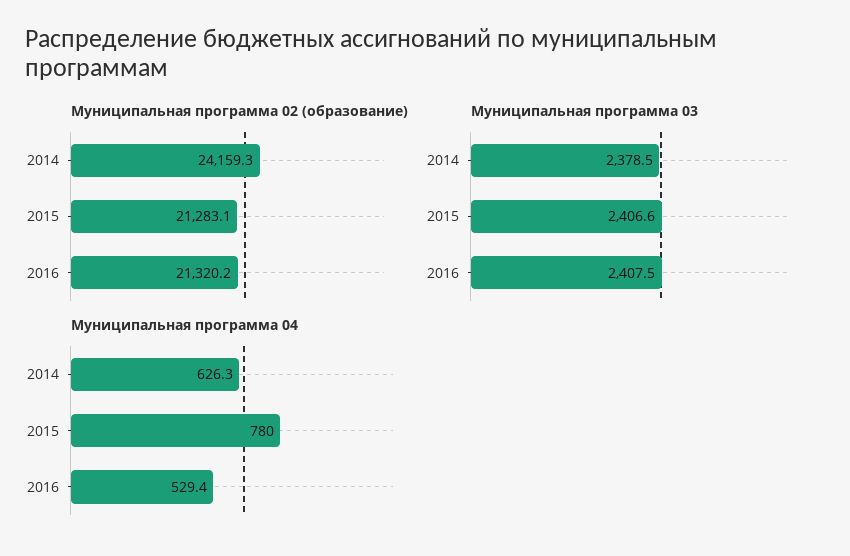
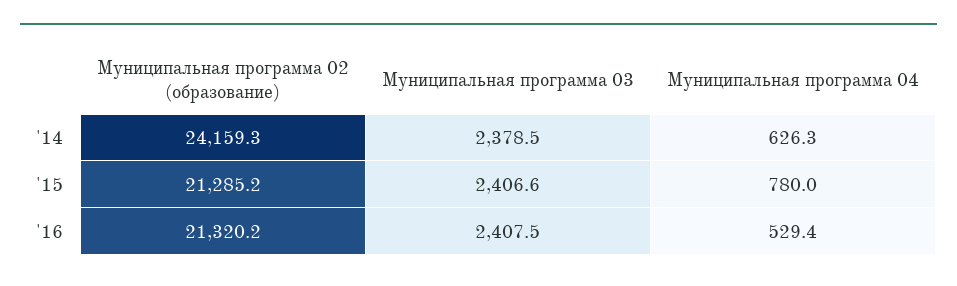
  {
    "Муниципальная программа 02 (образование)": {
      "2014": 24159.3,
-     "2015": 21283.1,
+     "2015": 21285.2,
      "2016": 21320.2
    },
    "Муниципальная программа 03": {
      "2014": 2378.5,
      "2015": 2406.6,
      "2016": 2407.5
    },
    "Муниципальная программа 04": {
      "2014": 626.3,
      "2015": 780,
      "2016": 529.4
    }
  }

